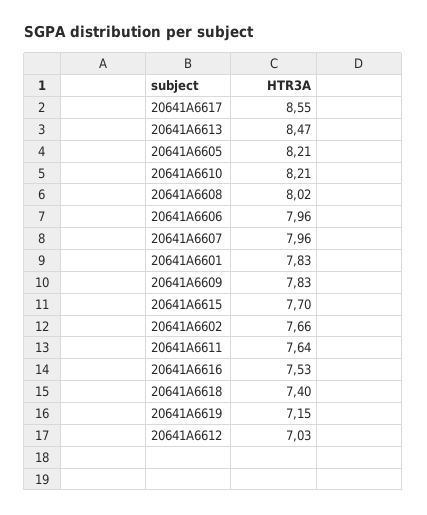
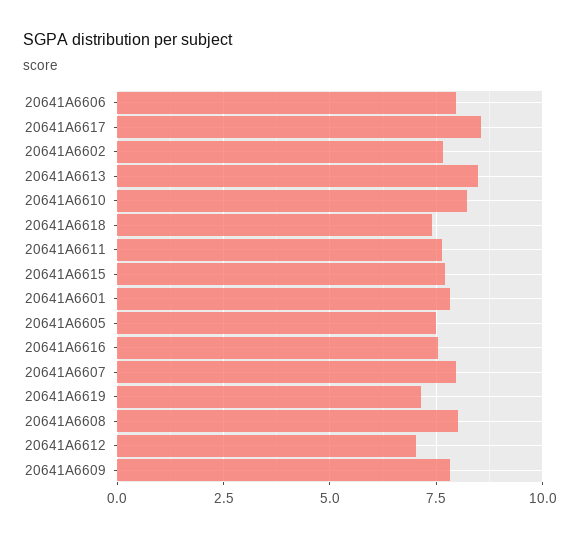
  {
    "20641A6617": 8.55,
    "20641A6613": 8.47,
-   "20641A6605": 8.21,
+   "20641A6605": 7.5,
    "20641A6610": 8.21,
    "20641A6608": 8.02,
    "20641A6606": 7.96,
    "20641A6607": 7.96,
    "20641A6601": 7.83,
    "20641A6609": 7.83,
    "20641A6615": 7.7,
    "20641A6602": 7.66,
    "20641A6611": 7.64,
    "20641A6616": 7.53,
    "20641A6618": 7.4,
    "20641A6619": 7.15,
    "20641A6612": 7.03
  }

